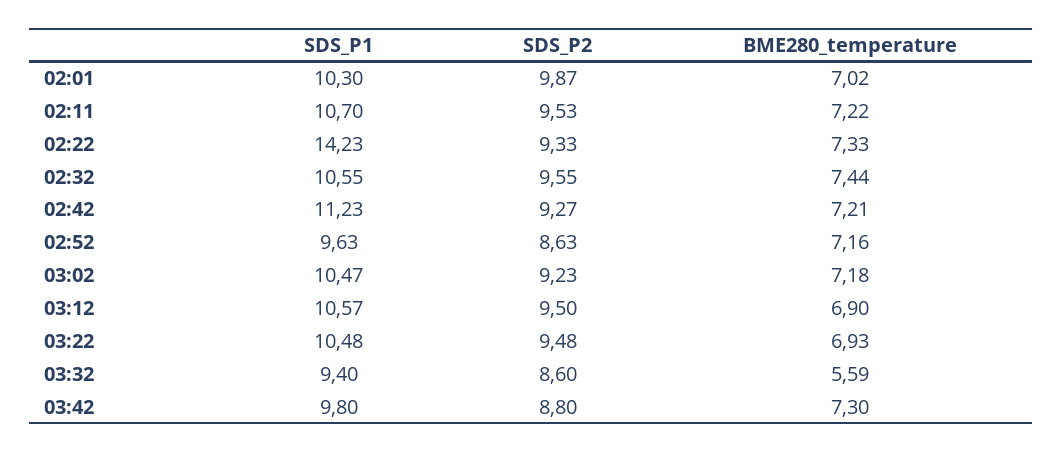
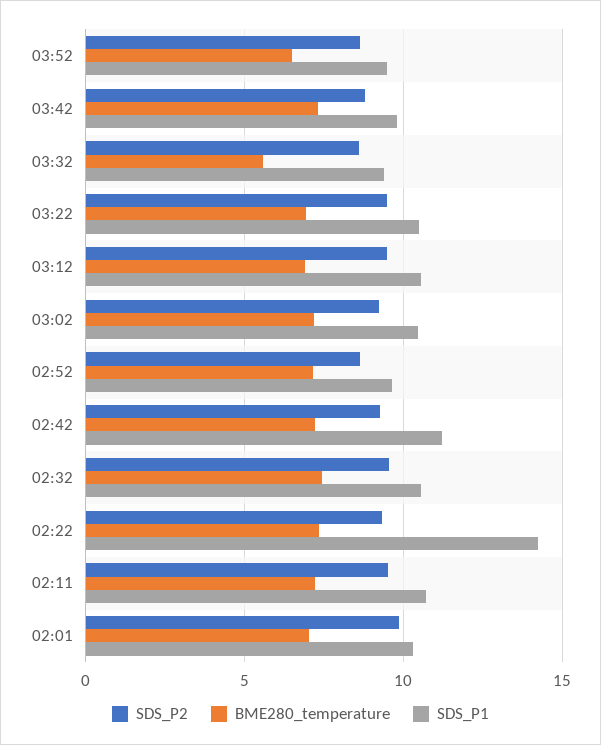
  {
    "SDS_P1": {
      "02:01": 10.3,
      "02:11": 10.7,
      "02:22": 14.23,
      "02:32": 10.55,
      "02:42": 11.23,
      "02:52": 9.63,
      "03:02": 10.47,
      "03:12": 10.57,
      "03:22": 10.48,
      "03:32": 9.4,
-     "03:42": 9.8
+     "03:42": 9.8,
+     "03:52": 9.5
    },
    "SDS_P2": {
      "02:01": 9.87,
      "02:11": 9.53,
      "02:22": 9.33,
      "02:32": 9.55,
      "02:42": 9.27,
      "02:52": 8.63,
      "03:02": 9.23,
      "03:12": 9.5,
      "03:22": 9.48,
      "03:32": 8.6,
-     "03:42": 8.8
+     "03:42": 8.8,
+     "03:52": 8.5
    },
    "BME280_temperature": {
      "02:01": 7.02,
      "02:11": 7.22,
      "02:22": 7.33,
      "02:32": 7.44,
      "02:42": 7.21,
      "02:52": 7.16,
      "03:02": 7.18,
      "03:12": 6.9,
      "03:22": 6.93,
      "03:32": 5.59,
-     "03:42": 7.3
+     "03:42": 7.3,
+     "03:52": 6.5
    }
  }

